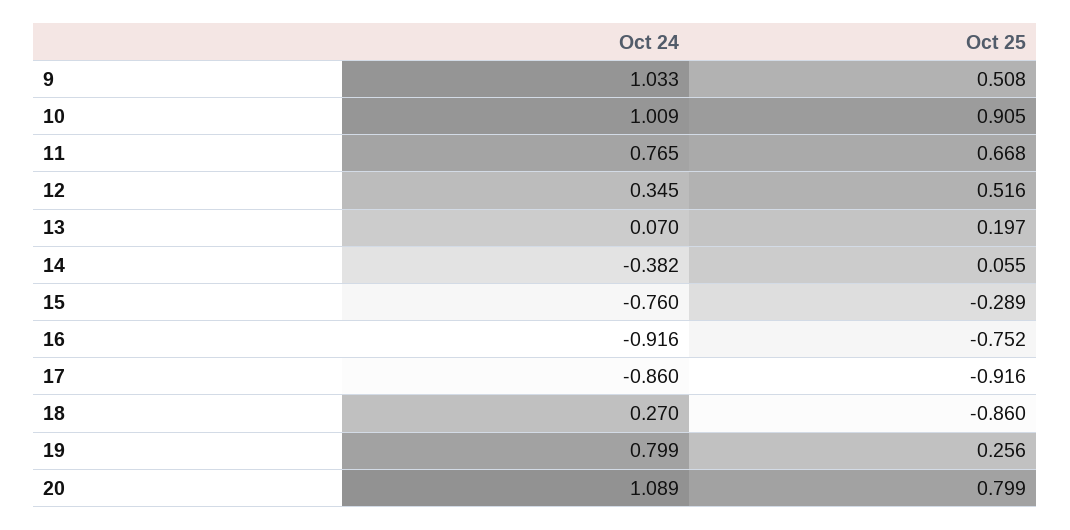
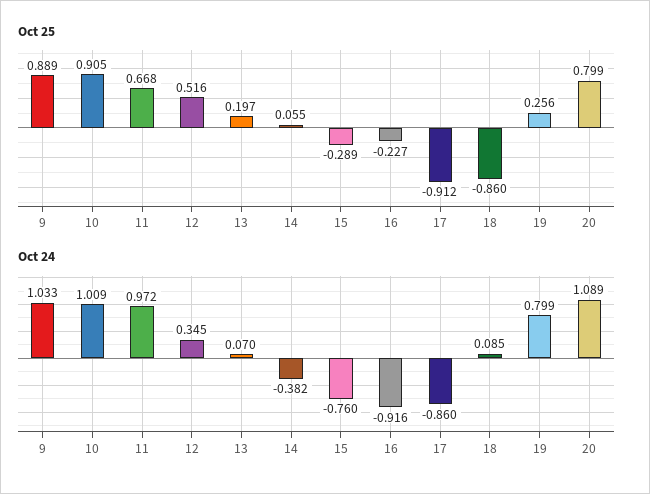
  {
    "Oct 24": {
      "9": 1.033,
      "10": 1.009,
-     "11": 0.765,
+     "11": 0.972,
      "12": 0.345,
      "13": 0.07,
      "14": -0.382,
      "15": -0.76,
      "16": -0.916,
      "17": -0.86,
-     "18": 0.27,
+     "18": 0.085,
      "19": 0.799,
      "20": 1.089
    },
    "Oct 25": {
-     "9": 0.508,
+     "9": 0.889,
      "10": 0.905,
      "11": 0.668,
      "12": 0.516,
      "13": 0.197,
      "14": 0.055,
      "15": -0.289,
-     "16": -0.752,
+     "16": -0.227,
-     "17": -0.916,
+     "17": -0.912,
      "18": -0.86,
      "19": 0.256,
      "20": 0.799
    }
  }

